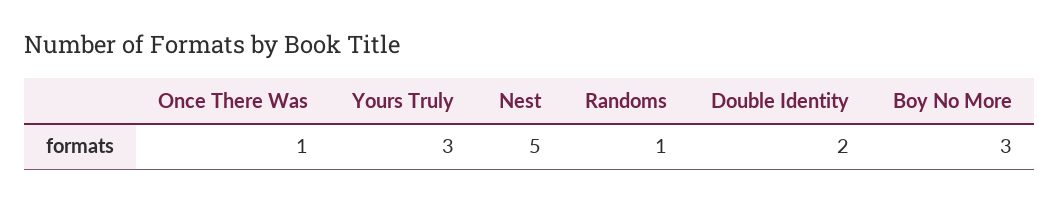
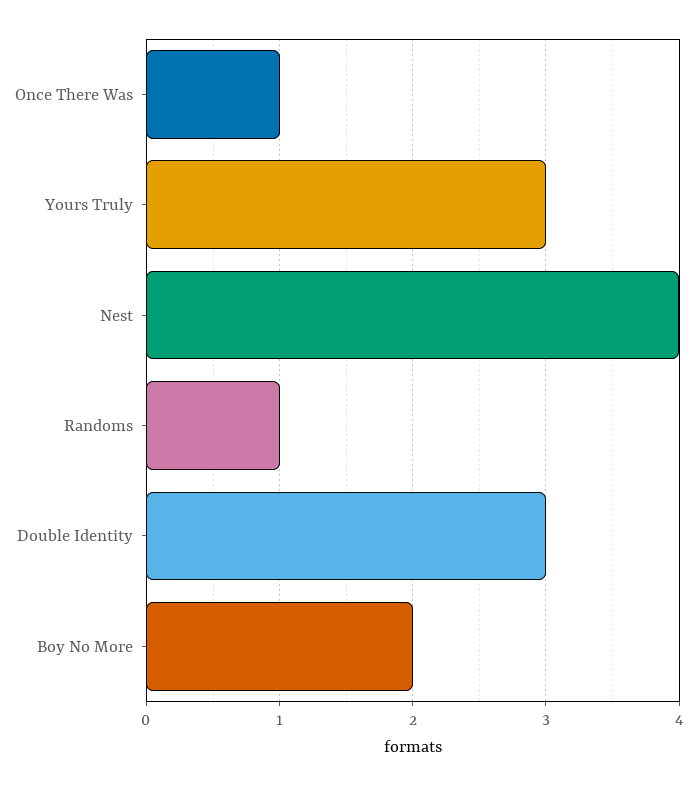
  {
    "Once There Was": 1,
    "Yours Truly": 3,
-   "Nest": 5,
+   "Nest": 4,
    "Randoms": 1,
-   "Double Identity": 2,
+   "Double Identity": 3,
-   "Boy No More": 3
+   "Boy No More": 2
  }

